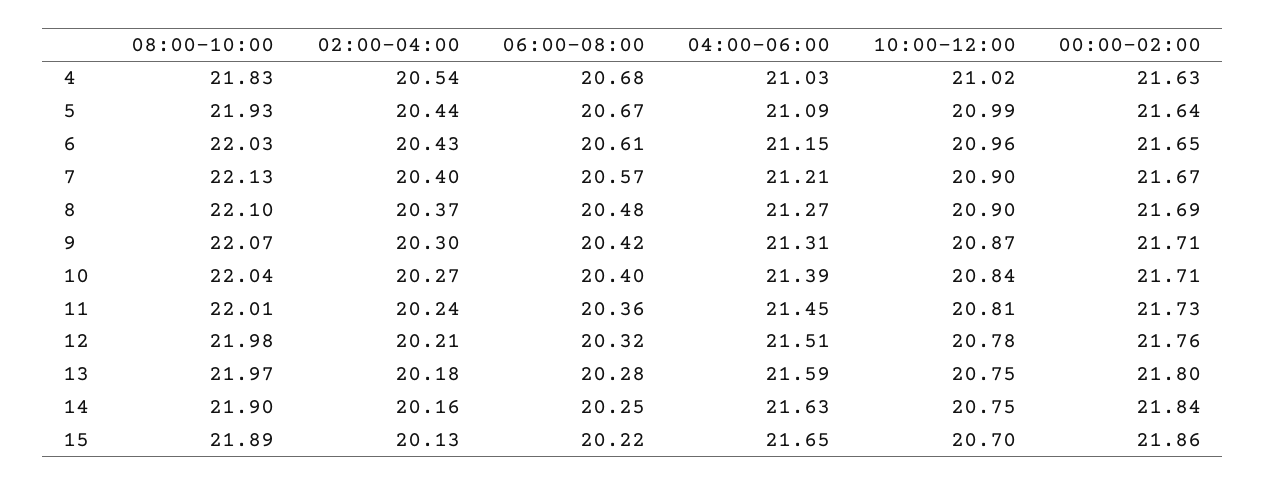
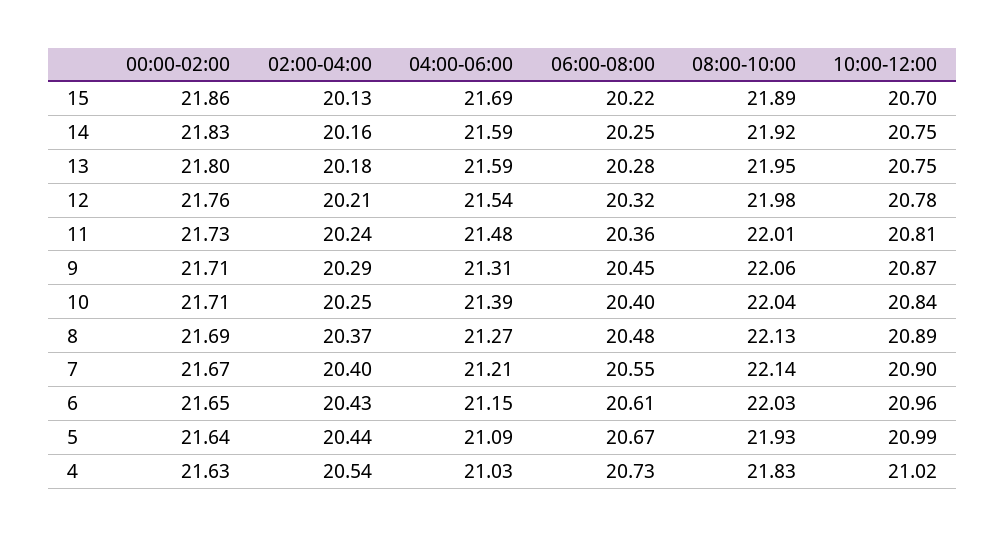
  {
    "08:00-10:00": {
      "4": 21.83,
      "5": 21.93,
      "6": 22.03,
-     "7": 22.13,
+     "7": 22.14,
-     "8": 22.1,
+     "8": 22.13,
-     "9": 22.07,
+     "9": 22.06,
      "10": 22.04,
      "11": 22.01,
      "12": 21.98,
-     "13": 21.97,
+     "13": 21.95,
-     "14": 21.9,
+     "14": 21.92,
      "15": 21.89
    },
    "02:00-04:00": {
      "4": 20.54,
      "5": 20.44,
      "6": 20.43,
      "7": 20.4,
      "8": 20.37,
-     "9": 20.3,
+     "9": 20.29,
-     "10": 20.27,
+     "10": 20.25,
      "11": 20.24,
      "12": 20.21,
      "13": 20.18,
      "14": 20.16,
      "15": 20.13
    },
    "06:00-08:00": {
-     "4": 20.68,
+     "4": 20.73,
      "5": 20.67,
      "6": 20.61,
-     "7": 20.57,
+     "7": 20.55,
      "8": 20.48,
-     "9": 20.42,
+     "9": 20.45,
      "10": 20.4,
      "11": 20.36,
      "12": 20.32,
      "13": 20.28,
      "14": 20.25,
      "15": 20.22
    },
    "04:00-06:00": {
      "4": 21.03,
      "5": 21.09,
      "6": 21.15,
      "7": 21.21,
      "8": 21.27,
      "9": 21.31,
      "10": 21.39,
-     "11": 21.45,
+     "11": 21.48,
-     "12": 21.51,
+     "12": 21.54,
      "13": 21.59,
-     "14": 21.63,
+     "14": 21.59,
-     "15": 21.65
+     "15": 21.69
    },
    "10:00-12:00": {
      "4": 21.02,
      "5": 20.99,
      "6": 20.96,
      "7": 20.9,
-     "8": 20.9,
+     "8": 20.89,
      "9": 20.87,
      "10": 20.84,
      "11": 20.81,
      "12": 20.78,
      "13": 20.75,
      "14": 20.75,
      "15": 20.7
    },
    "00:00-02:00": {
      "4": 21.63,
      "5": 21.64,
      "6": 21.65,
      "7": 21.67,
      "8": 21.69,
      "9": 21.71,
      "10": 21.71,
      "11": 21.73,
      "12": 21.76,
      "13": 21.8,
-     "14": 21.84,
+     "14": 21.83,
      "15": 21.86
    }
  }

